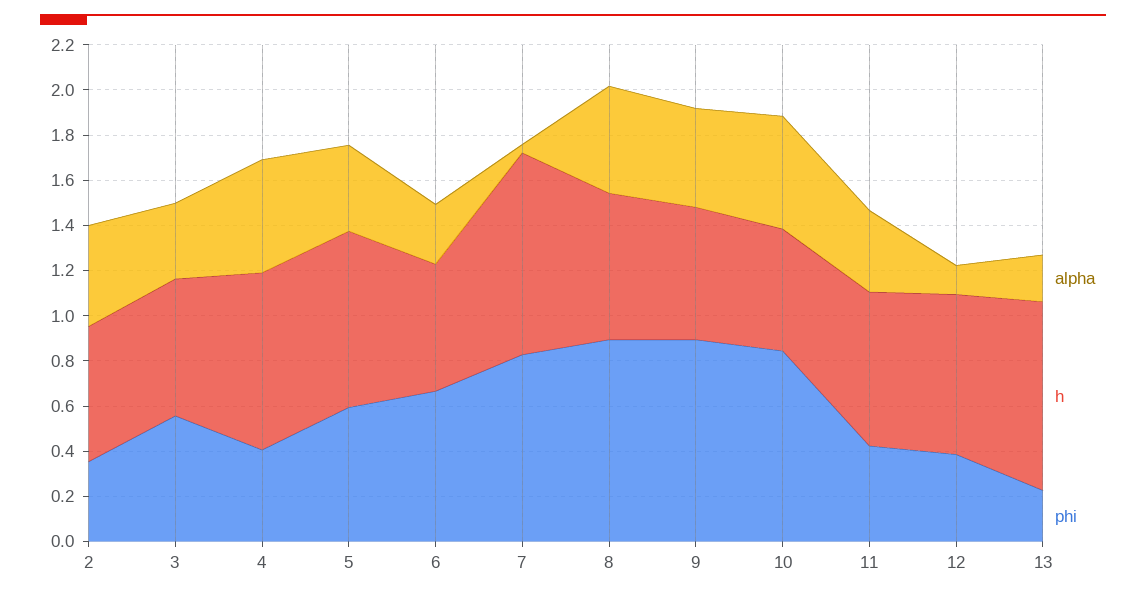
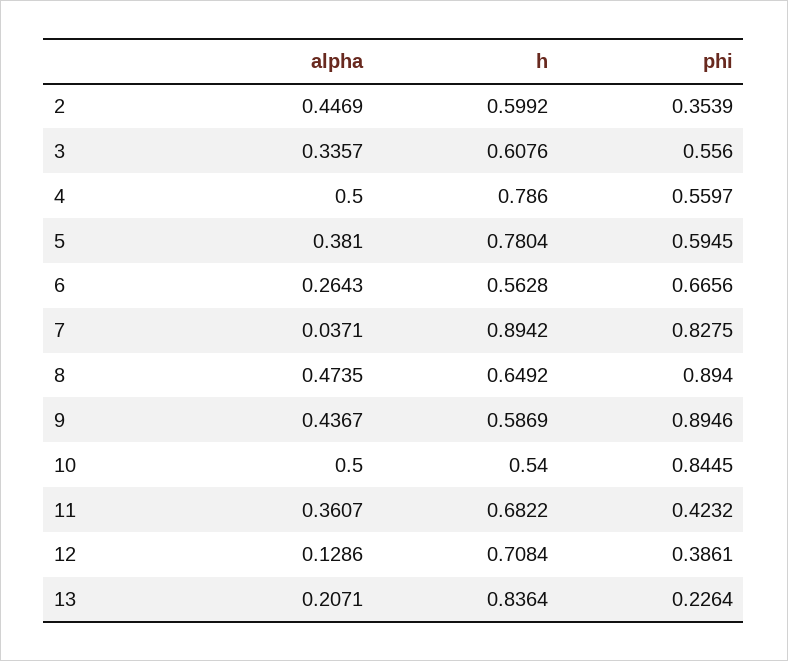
  {
    "alpha": {
      "2": 0.4469,
      "3": 0.3357,
      "4": 0.5,
      "5": 0.381,
      "6": 0.2643,
      "7": 0.0371,
      "8": 0.4735,
      "9": 0.4367,
      "10": 0.5,
      "11": 0.3607,
      "12": 0.1286,
      "13": 0.2071
    },
    "h": {
      "2": 0.5992,
      "3": 0.6076,
      "4": 0.786,
      "5": 0.7804,
      "6": 0.5628,
      "7": 0.8942,
      "8": 0.6492,
      "9": 0.5869,
      "10": 0.54,
      "11": 0.6822,
      "12": 0.7084,
      "13": 0.8364
    },
    "phi": {
      "2": 0.3539,
      "3": 0.556,
-     "4": 0.4,
+     "4": 0.5597,
      "5": 0.5945,
      "6": 0.6656,
      "7": 0.8275,
      "8": 0.894,
      "9": 0.8946,
      "10": 0.8445,
      "11": 0.4232,
      "12": 0.3861,
      "13": 0.2264
    }
  }

